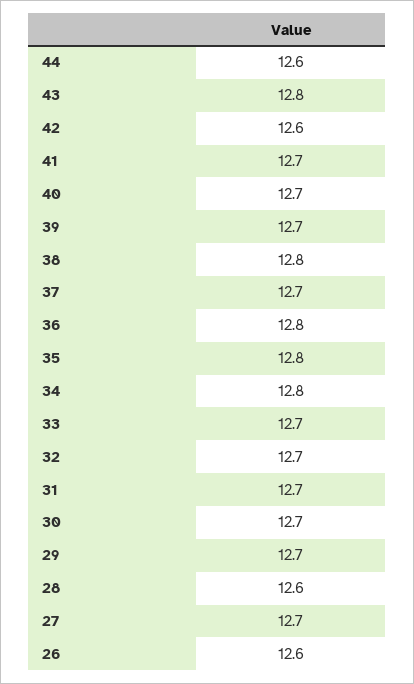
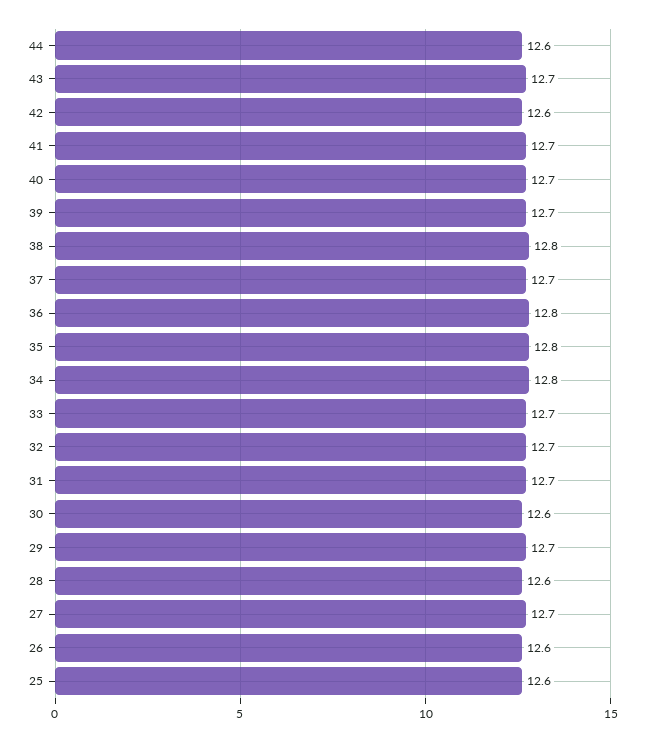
  {
    "44": 12.6,
-   "43": 12.8,
+   "43": 12.7,
    "42": 12.6,
    "41": 12.7,
    "40": 12.7,
    "39": 12.7,
    "38": 12.8,
    "37": 12.7,
    "36": 12.8,
    "35": 12.8,
    "34": 12.8,
    "33": 12.7,
    "32": 12.7,
    "31": 12.7,
-   "30": 12.7,
+   "30": 12.6,
    "29": 12.7,
    "28": 12.6,
    "27": 12.7,
-   "26": 12.6
+   "26": 12.6,
+   "25": 12.6
  }

